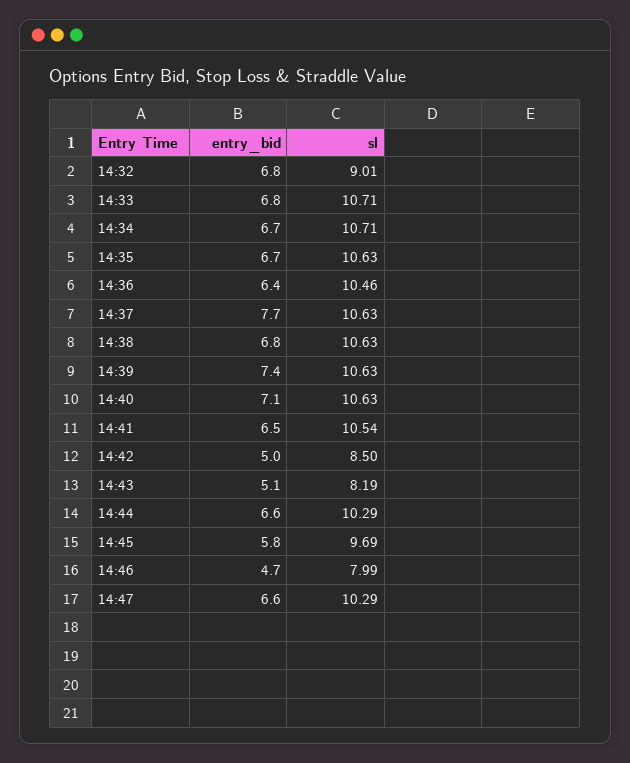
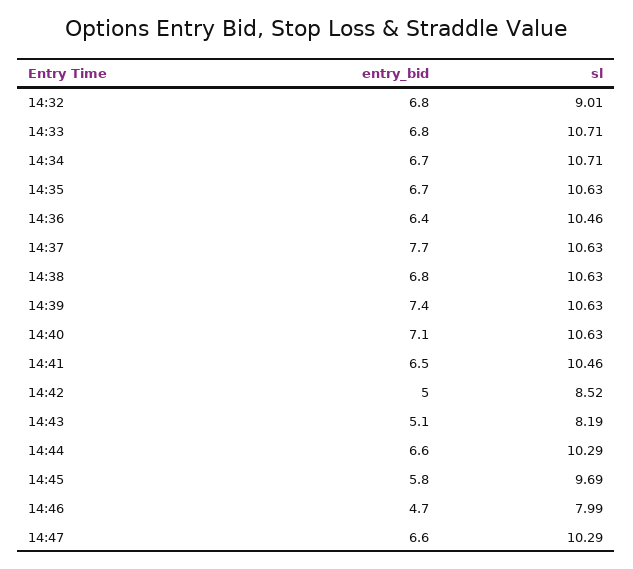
  {
    "entry_bid": {
      "14:32": 6.8,
      "14:33": 6.8,
      "14:34": 6.7,
      "14:35": 6.7,
      "14:36": 6.4,
      "14:37": 7.7,
      "14:38": 6.8,
      "14:39": 7.4,
      "14:40": 7.1,
      "14:41": 6.5,
      "14:42": 5,
      "14:43": 5.1,
      "14:44": 6.6,
      "14:45": 5.8,
      "14:46": 4.7,
      "14:47": 6.6
    },
    "sl": {
      "14:32": 9.01,
      "14:33": 10.71,
      "14:34": 10.71,
      "14:35": 10.63,
      "14:36": 10.46,
      "14:37": 10.63,
      "14:38": 10.63,
      "14:39": 10.63,
      "14:40": 10.63,
-     "14:41": 10.54,
+     "14:41": 10.46,
-     "14:42": 8.5,
+     "14:42": 8.52,
      "14:43": 8.19,
      "14:44": 10.29,
      "14:45": 9.69,
      "14:46": 7.99,
      "14:47": 10.29
    }
  }

